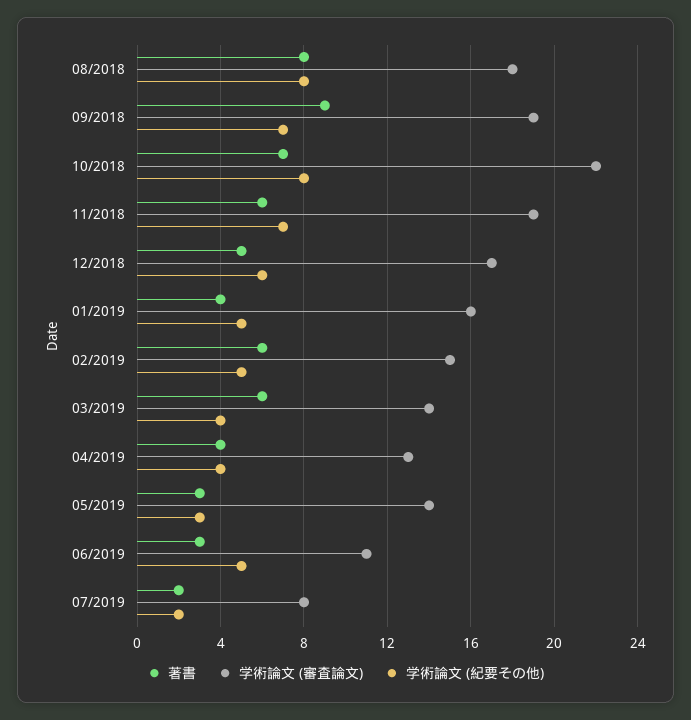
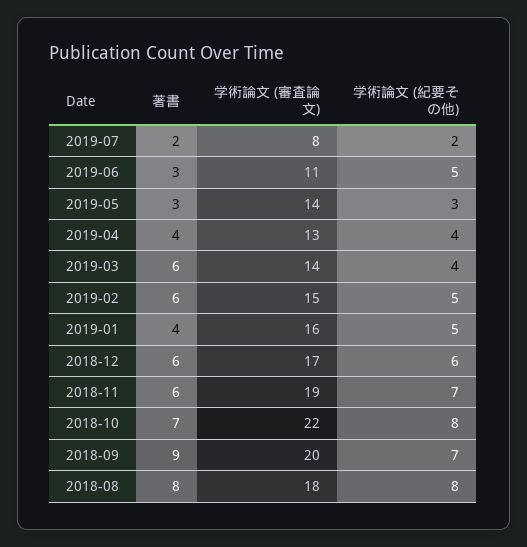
  {
    "著書": {
      "08/2018": 8,
      "09/2018": 9,
      "10/2018": 7,
      "11/2018": 6,
-     "12/2018": 5,
+     "12/2018": 6,
      "01/2019": 4,
      "02/2019": 6,
      "03/2019": 6,
      "04/2019": 4,
      "05/2019": 3,
      "06/2019": 3,
      "07/2019": 2
    },
    "学術論文 (審査論文)": {
      "08/2018": 18,
-     "09/2018": 19,
+     "09/2018": 20,
      "10/2018": 22,
      "11/2018": 19,
      "12/2018": 17,
      "01/2019": 16,
      "02/2019": 15,
      "03/2019": 14,
      "04/2019": 13,
      "05/2019": 14,
      "06/2019": 11,
      "07/2019": 8
    },
    "学術論文 (紀要その他)": {
      "08/2018": 8,
      "09/2018": 7,
      "10/2018": 8,
      "11/2018": 7,
      "12/2018": 6,
      "01/2019": 5,
      "02/2019": 5,
      "03/2019": 4,
      "04/2019": 4,
      "05/2019": 3,
      "06/2019": 5,
      "07/2019": 2
    }
  }

